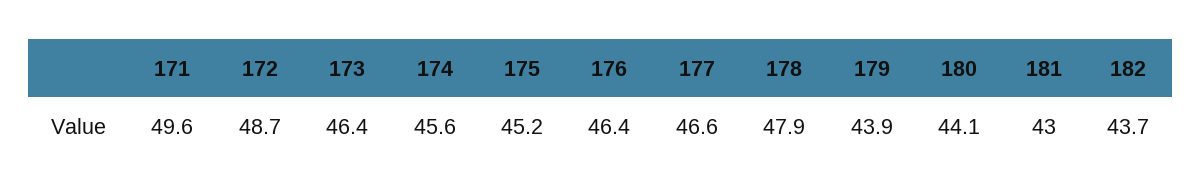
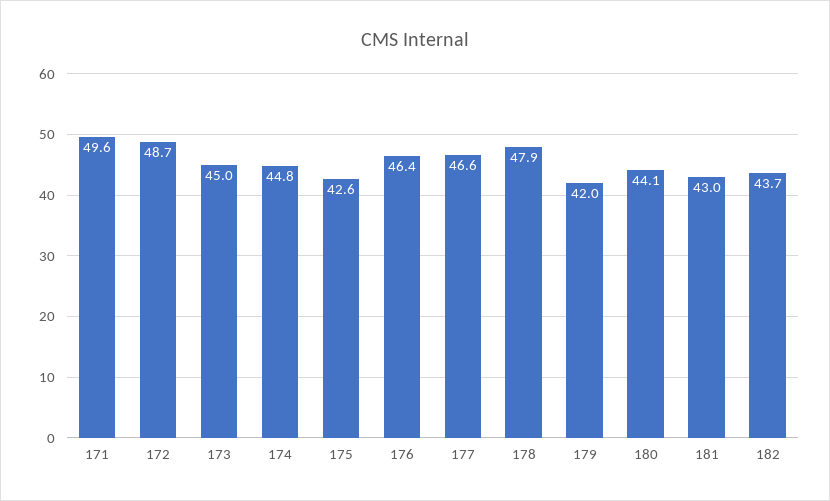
  {
    "171": 49.6,
    "172": 48.7,
-   "173": 46.4,
+   "173": 45,
-   "174": 45.6,
+   "174": 44.8,
-   "175": 45.2,
+   "175": 42.6,
    "176": 46.4,
    "177": 46.6,
    "178": 47.9,
-   "179": 43.9,
+   "179": 42,
    "180": 44.1,
    "181": 43,
    "182": 43.7
  }

